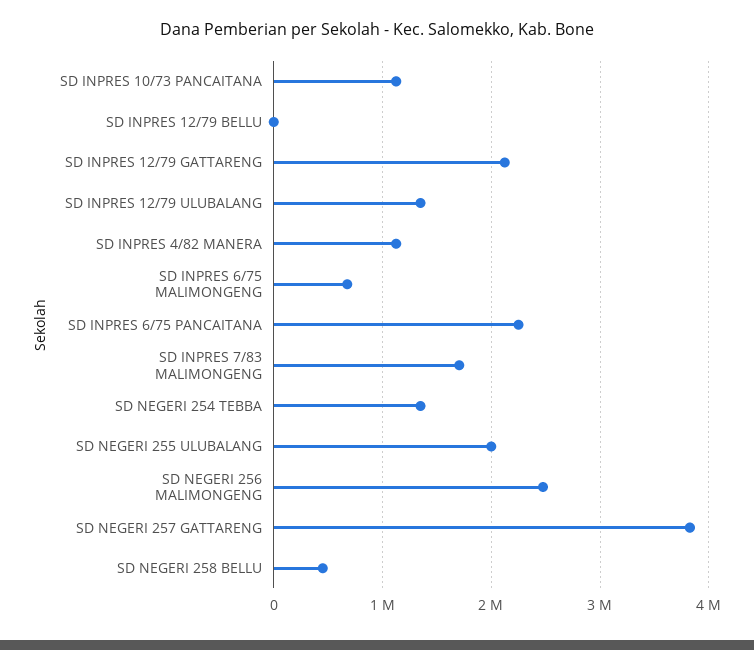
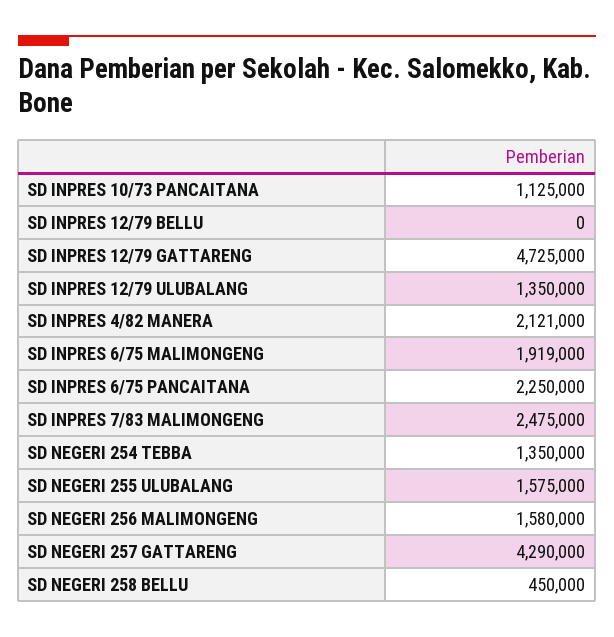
  {
    "SD INPRES 10/73 PANCAITANA": 1125000,
    "SD INPRES 12/79 BELLU": 0,
-   "SD INPRES 12/79 GATTARENG": 2100000,
+   "SD INPRES 12/79 GATTARENG": 4725000,
    "SD INPRES 12/79 ULUBALANG": 1350000,
-   "SD INPRES 4/82 MANERA": 1100000,
+   "SD INPRES 4/82 MANERA": 2121000,
-   "SD INPRES 6/75 MALIMONGENG": 700000,
+   "SD INPRES 6/75 MALIMONGENG": 1919000,
    "SD INPRES 6/75 PANCAITANA": 2250000,
-   "SD INPRES 7/83 MALIMONGENG": 1700000,
+   "SD INPRES 7/83 MALIMONGENG": 2475000,
    "SD NEGERI 254 TEBBA": 1350000,
-   "SD NEGERI 255 ULUBALANG": 2000000,
+   "SD NEGERI 255 ULUBALANG": 1575000,
-   "SD NEGERI 256 MALIMONGENG": 2500000,
+   "SD NEGERI 256 MALIMONGENG": 1580000,
-   "SD NEGERI 257 GATTARENG": 3800000,
+   "SD NEGERI 257 GATTARENG": 4290000,
    "SD NEGERI 258 BELLU": 450000
  }

